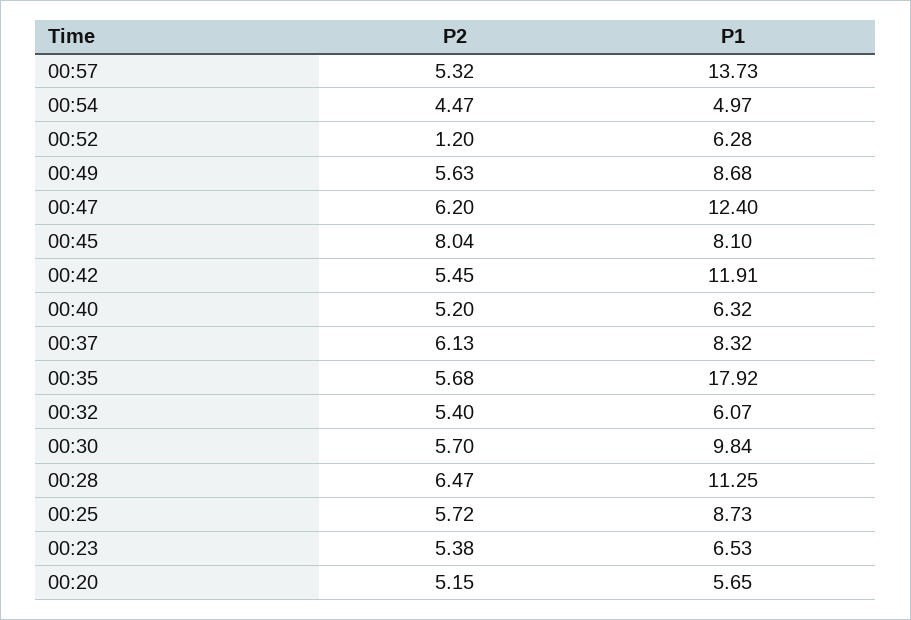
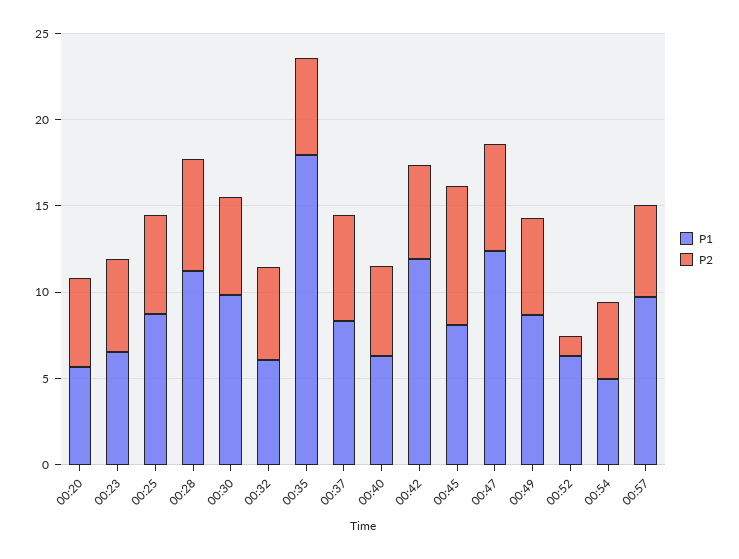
  {
    "P2": {
      "00:57": 5.32,
      "00:54": 4.47,
      "00:52": 1.2,
      "00:49": 5.63,
      "00:47": 6.2,
      "00:45": 8.04,
      "00:42": 5.45,
      "00:40": 5.2,
      "00:37": 6.13,
      "00:35": 5.68,
      "00:32": 5.4,
      "00:30": 5.7,
      "00:28": 6.47,
      "00:25": 5.72,
      "00:23": 5.38,
      "00:20": 5.15
    },
    "P1": {
-     "00:57": 13.73,
+     "00:57": 10,
      "00:54": 4.97,
      "00:52": 6.28,
      "00:49": 8.68,
      "00:47": 12.4,
      "00:45": 8.1,
      "00:42": 11.91,
      "00:40": 6.32,
      "00:37": 8.32,
      "00:35": 17.92,
      "00:32": 6.07,
      "00:30": 9.84,
      "00:28": 11.25,
      "00:25": 8.73,
      "00:23": 6.53,
      "00:20": 5.65
    }
  }

